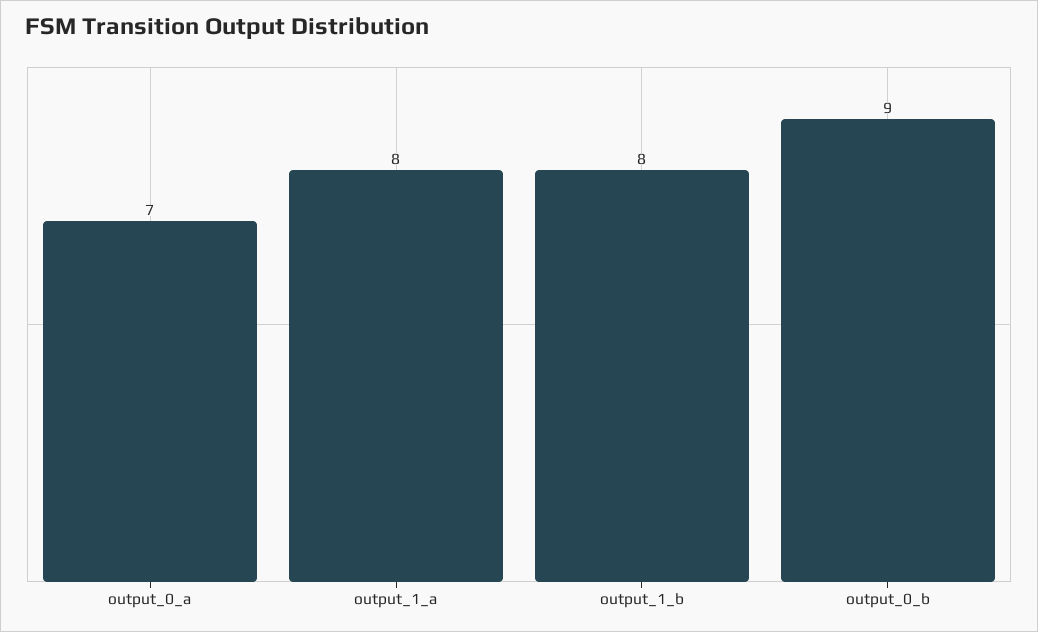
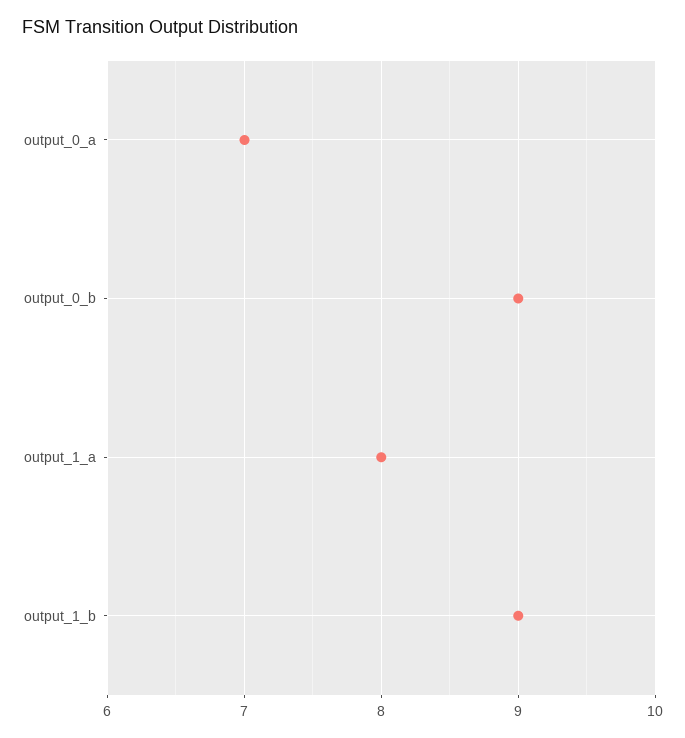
  {
    "output_0_a": 7,
    "output_1_a": 8,
-   "output_1_b": 8,
+   "output_1_b": 9,
    "output_0_b": 9
  }

